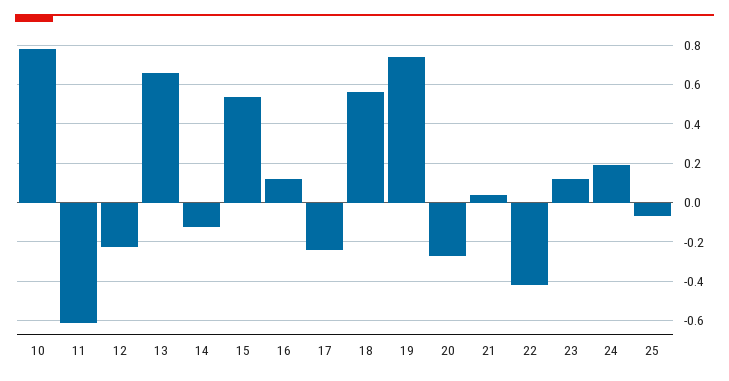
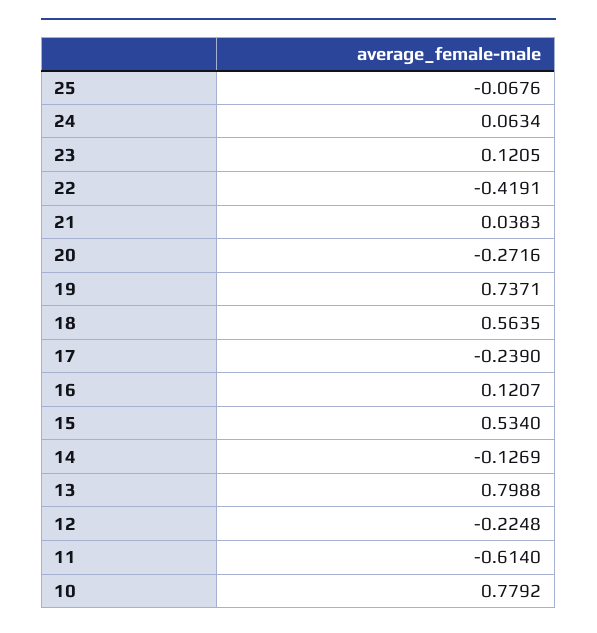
  {
    "10": 0.7792,
    "11": -0.614,
    "12": -0.2248,
-   "13": 0.65,
+   "13": 0.7988,
    "14": -0.1269,
    "15": 0.534,
    "16": 0.1207,
    "17": -0.239,
    "18": 0.5635,
    "19": 0.7371,
    "20": -0.2716,
    "21": 0.0383,
    "22": -0.4191,
    "23": 0.1205,
-   "24": 0.2,
+   "24": 0.0634,
    "25": -0.0676
  }

